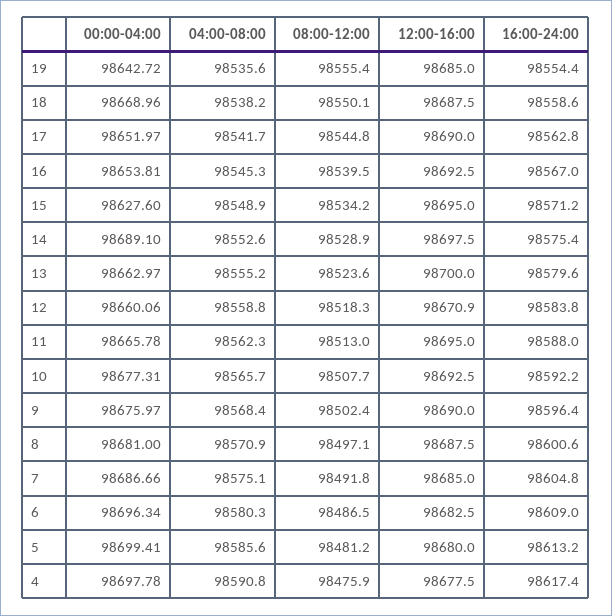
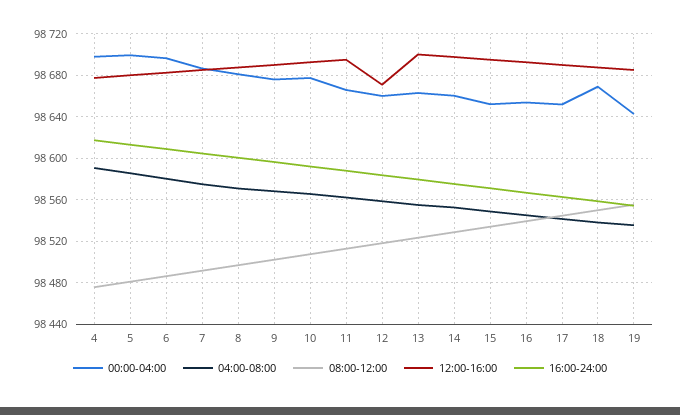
  {
    "00:00-04:00": {
      "19": 98642.72,
      "18": 98668.96,
      "17": 98651.97,
      "16": 98653.81,
-     "15": 98627.6,
+     "15": 98650,
-     "14": 98689.1,
+     "14": 98660,
      "13": 98662.97,
      "12": 98660.06,
      "11": 98665.78,
      "10": 98677.31,
      "9": 98675.97,
      "8": 98681,
      "7": 98686.66,
      "6": 98696.34,
      "5": 98699.41,
      "4": 98697.78
    },
    "04:00-08:00": {
      "19": 98535.6,
      "18": 98538.2,
      "17": 98541.7,
      "16": 98545.3,
      "15": 98548.9,
      "14": 98552.6,
      "13": 98555.2,
      "12": 98558.8,
      "11": 98562.3,
      "10": 98565.7,
      "9": 98568.4,
      "8": 98570.9,
      "7": 98575.1,
      "6": 98580.3,
      "5": 98585.6,
      "4": 98590.8
    },
    "08:00-12:00": {
      "19": 98555.4,
      "18": 98550.1,
      "17": 98544.8,
      "16": 98539.5,
      "15": 98534.2,
      "14": 98528.9,
      "13": 98523.6,
      "12": 98518.3,
      "11": 98513,
      "10": 98507.7,
      "9": 98502.4,
      "8": 98497.1,
      "7": 98491.8,
      "6": 98486.5,
      "5": 98481.2,
      "4": 98475.9
    },
    "12:00-16:00": {
      "19": 98685,
      "18": 98687.5,
      "17": 98690,
      "16": 98692.5,
      "15": 98695,
      "14": 98697.5,
      "13": 98700,
      "12": 98670.9,
      "11": 98695,
      "10": 98692.5,
      "9": 98690,
      "8": 98687.5,
      "7": 98685,
      "6": 98682.5,
      "5": 98680,
      "4": 98677.5
    },
    "16:00-24:00": {
      "19": 98554.4,
      "18": 98558.6,
      "17": 98562.8,
      "16": 98567,
      "15": 98571.2,
      "14": 98575.4,
      "13": 98579.6,
      "12": 98583.8,
      "11": 98588,
      "10": 98592.2,
      "9": 98596.4,
      "8": 98600.6,
      "7": 98604.8,
      "6": 98609,
      "5": 98613.2,
      "4": 98617.4
    }
  }

